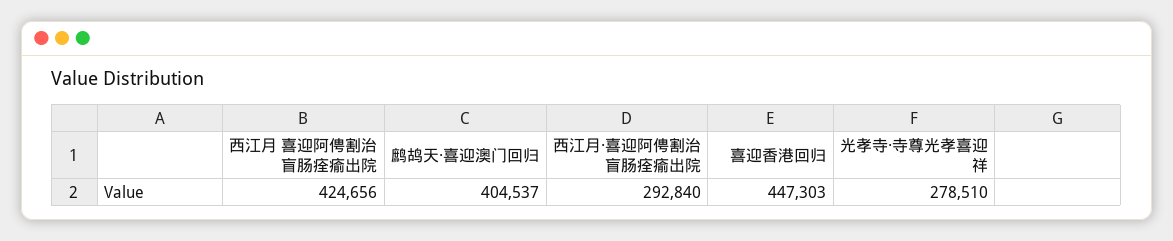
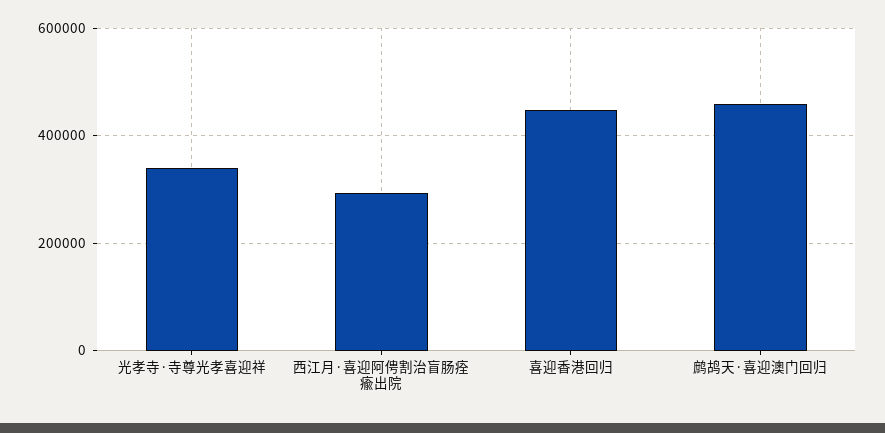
  {
-   "西江月 喜迎阿俜割治盲肠痊瘉出院": 424656,
-   "鹧鸪天·喜迎澳门回归": 404537,
+   "鹧鸪天·喜迎澳门回归": 460000,
    "西江月·喜迎阿俜割治盲肠痊瘉出院": 292840,
    "喜迎香港回归": 447303,
-   "光孝寺·寺尊光孝喜迎祥": 278510
+   "光孝寺·寺尊光孝喜迎祥": 340000
  }

